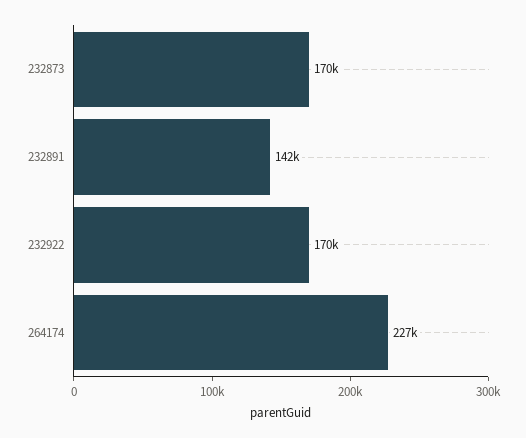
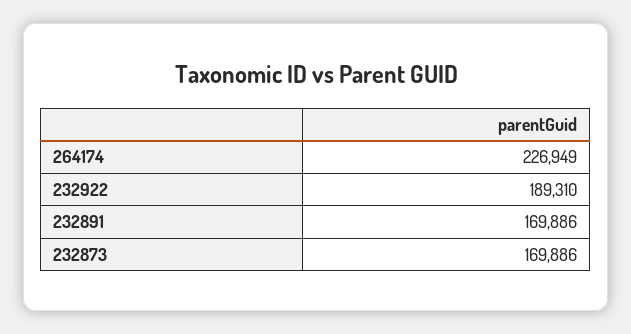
  {
    "232873": 169886,
-   "232891": 142000,
+   "232891": 169886,
-   "232922": 170000,
+   "232922": 189310,
    "264174": 226949
  }

